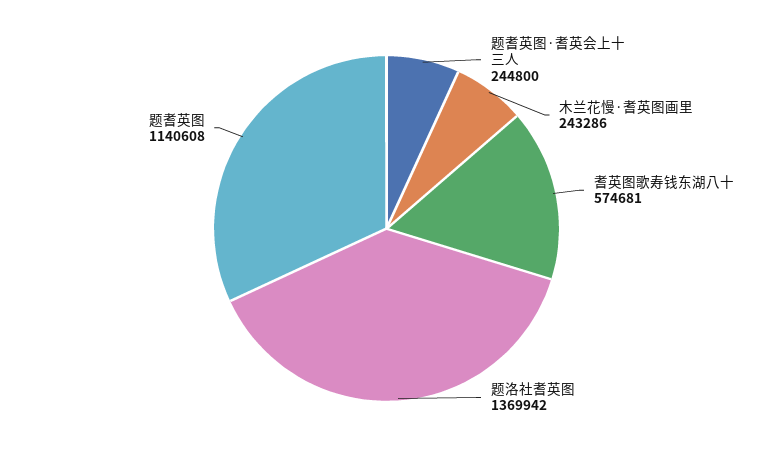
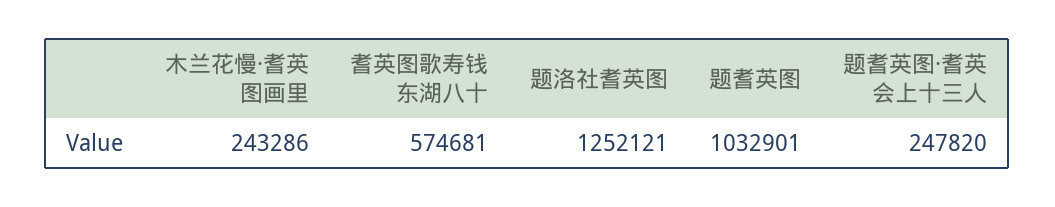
  {
-   "题耆英图·耆英会上十三人": 244800,
+   "题耆英图·耆英会上十三人": 247820,
    "木兰花慢·耆英图画里": 243286,
    "耆英图歌寿钱东湖八十": 574681,
-   "题洛社耆英图": 1369942,
+   "题洛社耆英图": 1252121,
-   "题耆英图": 1140608
+   "题耆英图": 1032901
  }

